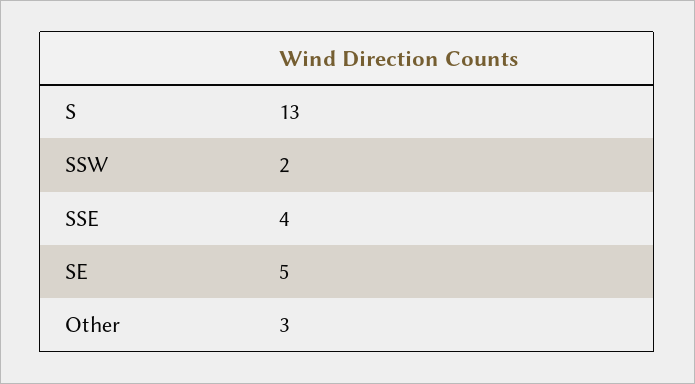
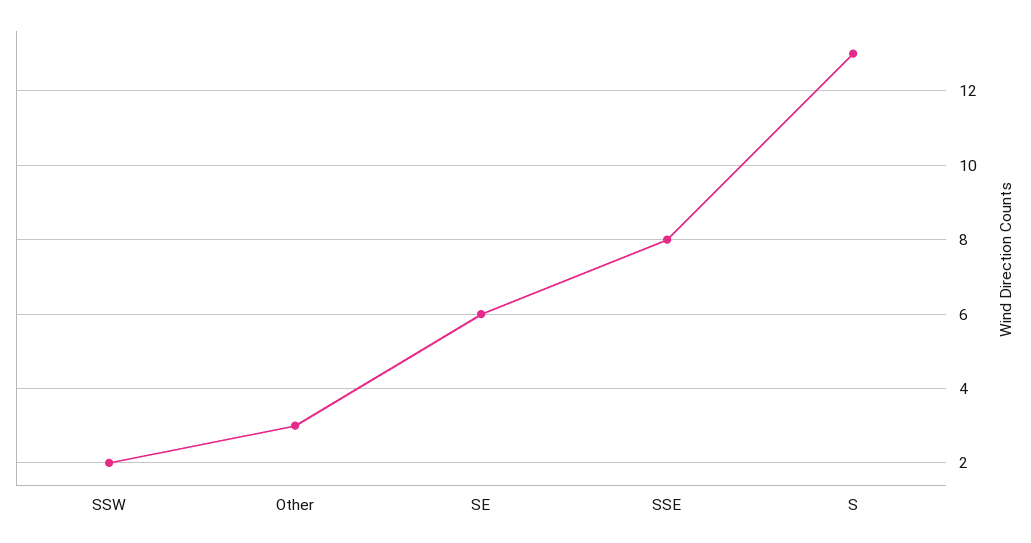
  {
    "S": 13,
    "SSW": 2,
-   "SSE": 4,
+   "SSE": 8,
-   "SE": 5,
+   "SE": 6,
    "Other": 3
  }

